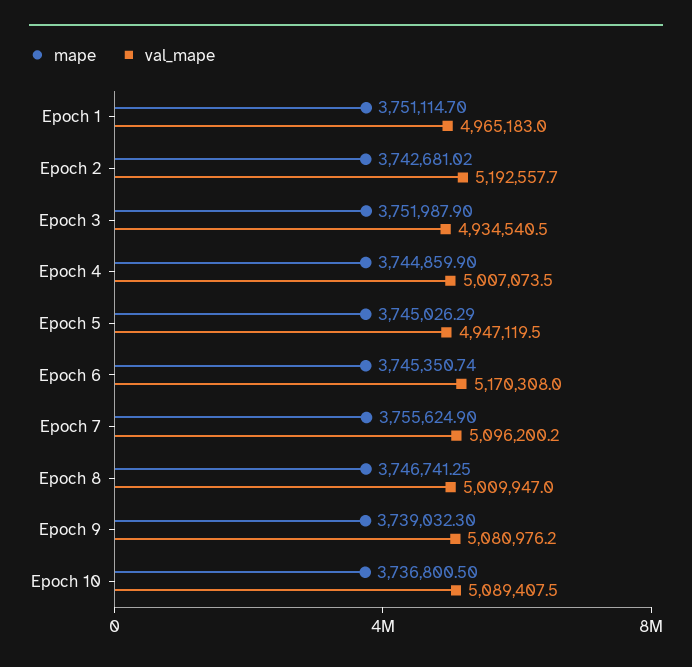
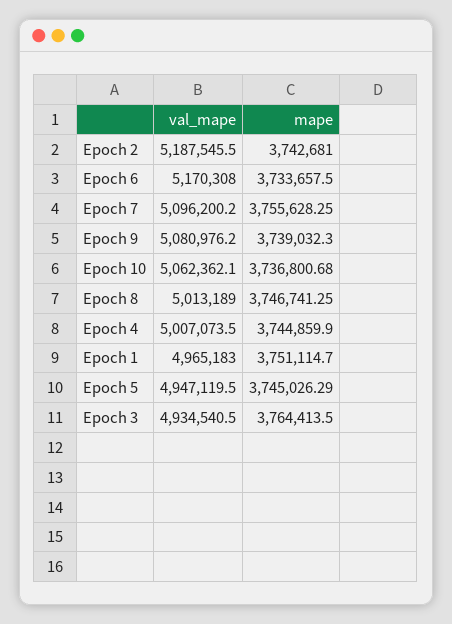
  {
    "mape": {
      "Epoch 1": 3751114.7,
-     "Epoch 2": 3742681.02,
+     "Epoch 2": 3742681,
-     "Epoch 3": 3751987.9,
+     "Epoch 3": 3764413.5,
      "Epoch 4": 3744859.9,
      "Epoch 5": 3745026.29,
-     "Epoch 6": 3745350.74,
+     "Epoch 6": 3733657.5,
-     "Epoch 7": 3755624.9,
+     "Epoch 7": 3755628.25,
      "Epoch 8": 3746741.25,
      "Epoch 9": 3739032.3,
-     "Epoch 10": 3736800.5
+     "Epoch 10": 3736800.68
    },
    "val_mape": {
      "Epoch 1": 4965183,
-     "Epoch 2": 5192557.7,
+     "Epoch 2": 5187545.5,
      "Epoch 3": 4934540.5,
      "Epoch 4": 5007073.5,
      "Epoch 5": 4947119.5,
      "Epoch 6": 5170308,
      "Epoch 7": 5096200.2,
-     "Epoch 8": 5009947,
+     "Epoch 8": 5013189,
      "Epoch 9": 5080976.2,
-     "Epoch 10": 5089407.5
+     "Epoch 10": 5062362.1
    }
  }

